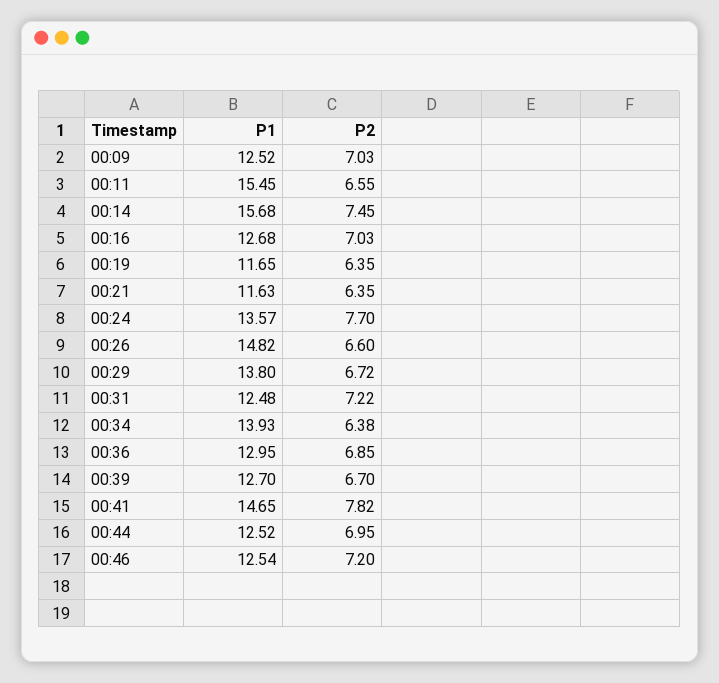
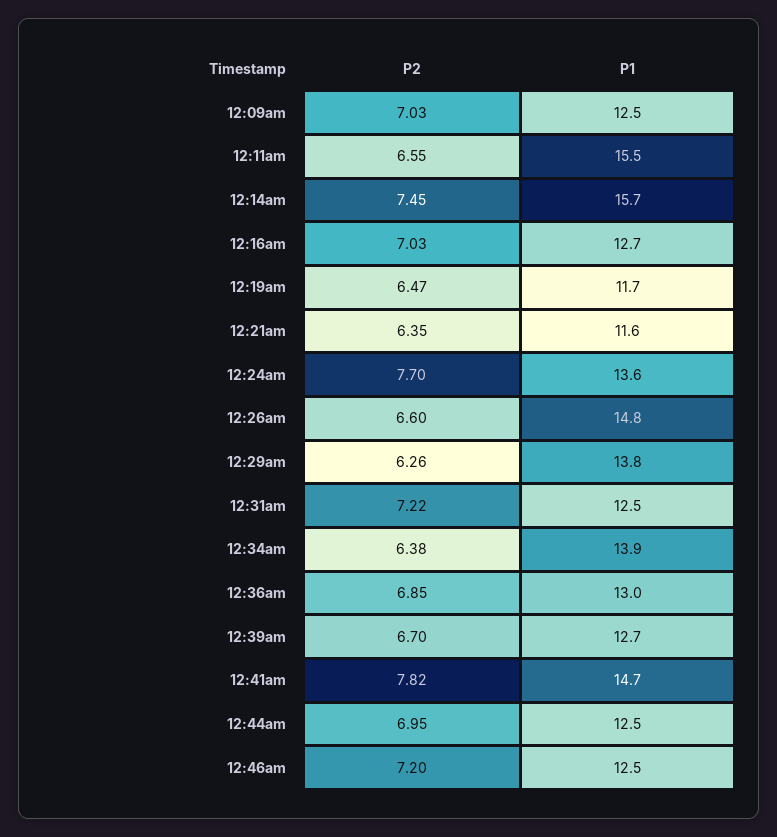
  {
    "P1": {
      "00:09": 12.52,
      "00:11": 15.45,
      "00:14": 15.68,
      "00:16": 12.68,
      "00:19": 11.65,
      "00:21": 11.63,
      "00:24": 13.57,
      "00:26": 14.82,
      "00:29": 13.8,
      "00:31": 12.48,
      "00:34": 13.93,
      "00:36": 12.95,
      "00:39": 12.7,
      "00:41": 14.65,
      "00:44": 12.52,
      "00:46": 12.54
    },
    "P2": {
      "00:09": 7.03,
      "00:11": 6.55,
      "00:14": 7.45,
      "00:16": 7.03,
-     "00:19": 6.35,
+     "00:19": 6.47,
      "00:21": 6.35,
      "00:24": 7.7,
      "00:26": 6.6,
-     "00:29": 6.72,
+     "00:29": 6.26,
      "00:31": 7.22,
      "00:34": 6.38,
      "00:36": 6.85,
      "00:39": 6.7,
      "00:41": 7.82,
      "00:44": 6.95,
      "00:46": 7.2
    }
  }

